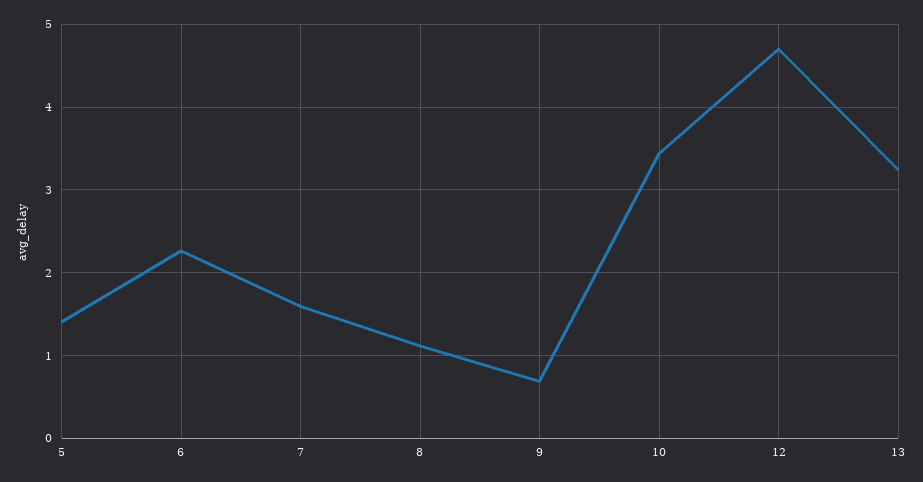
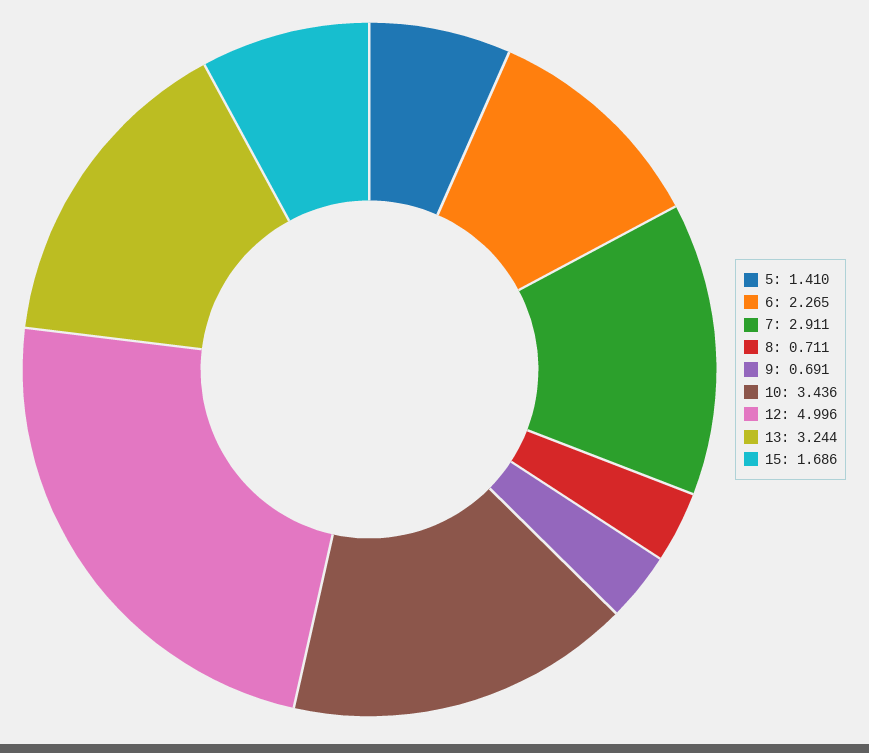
  {
    "5": 1.41,
    "6": 2.265,
-   "7": 1.6,
+   "7": 2.911,
-   "8": 1.1,
+   "8": 0.711,
    "9": 0.691,
    "10": 3.436,
-   "12": 4.7,
+   "12": 4.996,
-   "13": 3.244
+   "13": 3.244,
+   "15": 1.686
  }

